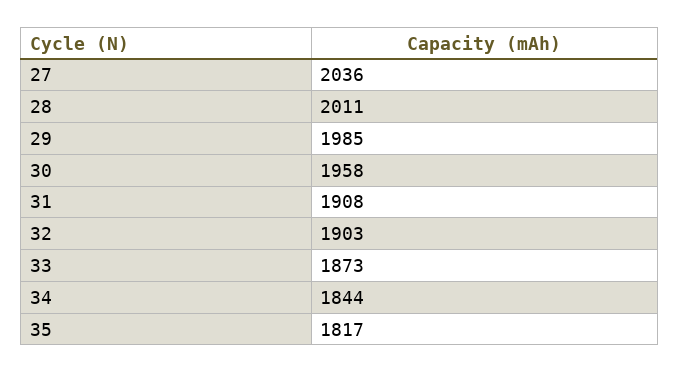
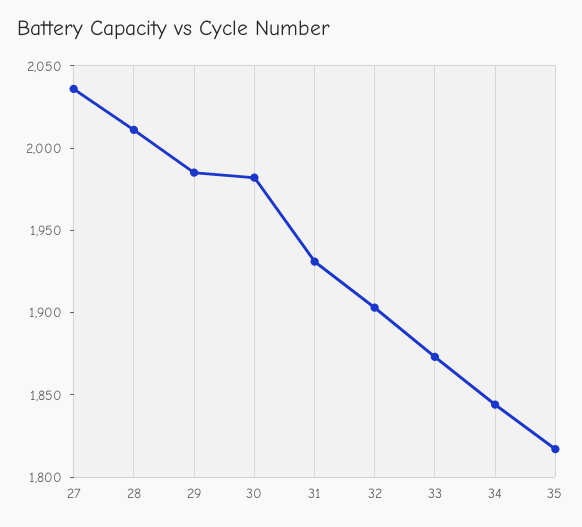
  {
    "27": 2036,
    "28": 2011,
    "29": 1985,
-   "30": 1958,
+   "30": 1980,
-   "31": 1908,
+   "31": 1930,
    "32": 1903,
    "33": 1873,
    "34": 1844,
    "35": 1817
  }

